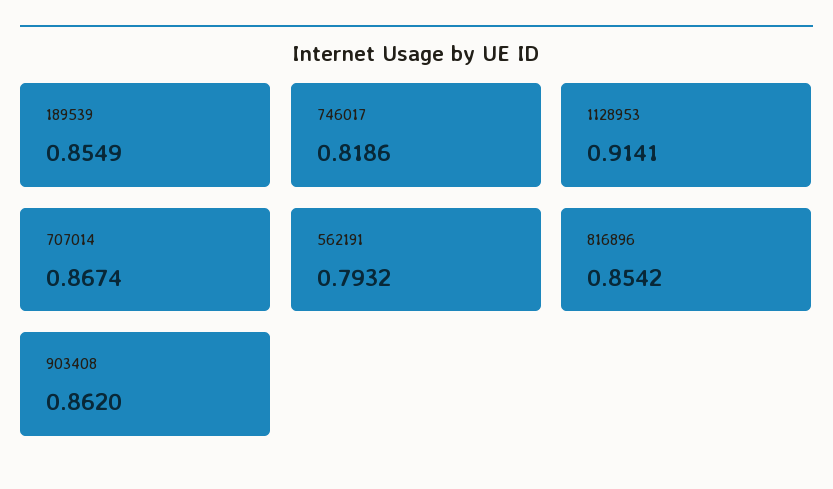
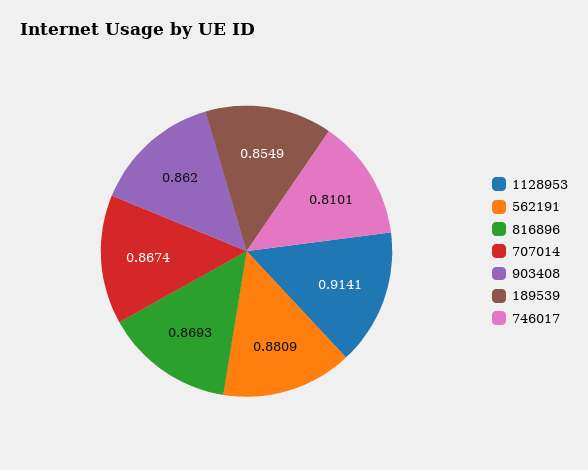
  {
    "189539": 0.8549,
-   "746017": 0.8186,
+   "746017": 0.8101,
    "1128953": 0.9141,
    "707014": 0.8674,
-   "562191": 0.7932,
+   "562191": 0.8809,
-   "816896": 0.8542,
+   "816896": 0.8693,
    "903408": 0.862
  }

